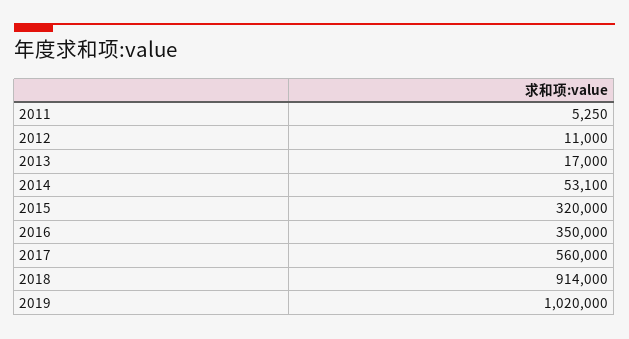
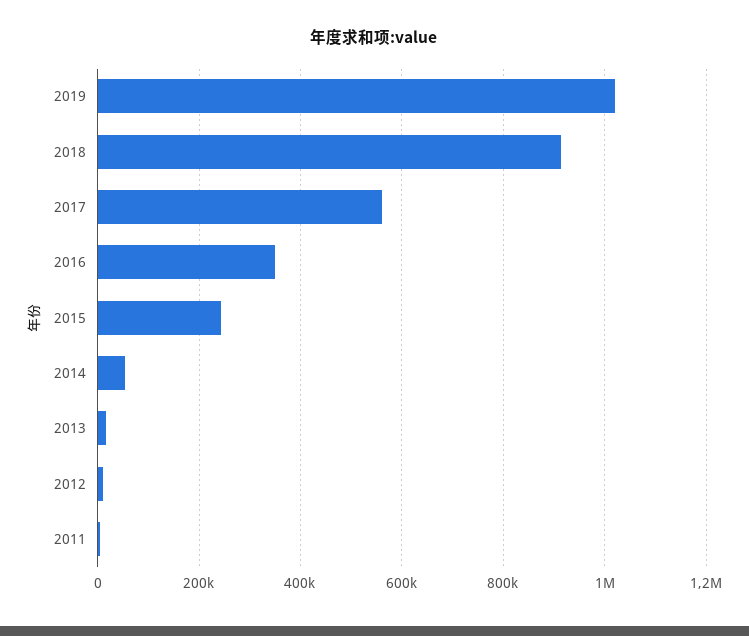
  {
    "2011": 5250,
    "2012": 11000,
    "2013": 17000,
    "2014": 53100,
-   "2015": 320000,
+   "2015": 240000,
    "2016": 350000,
    "2017": 560000,
    "2018": 914000,
    "2019": 1020000
  }

